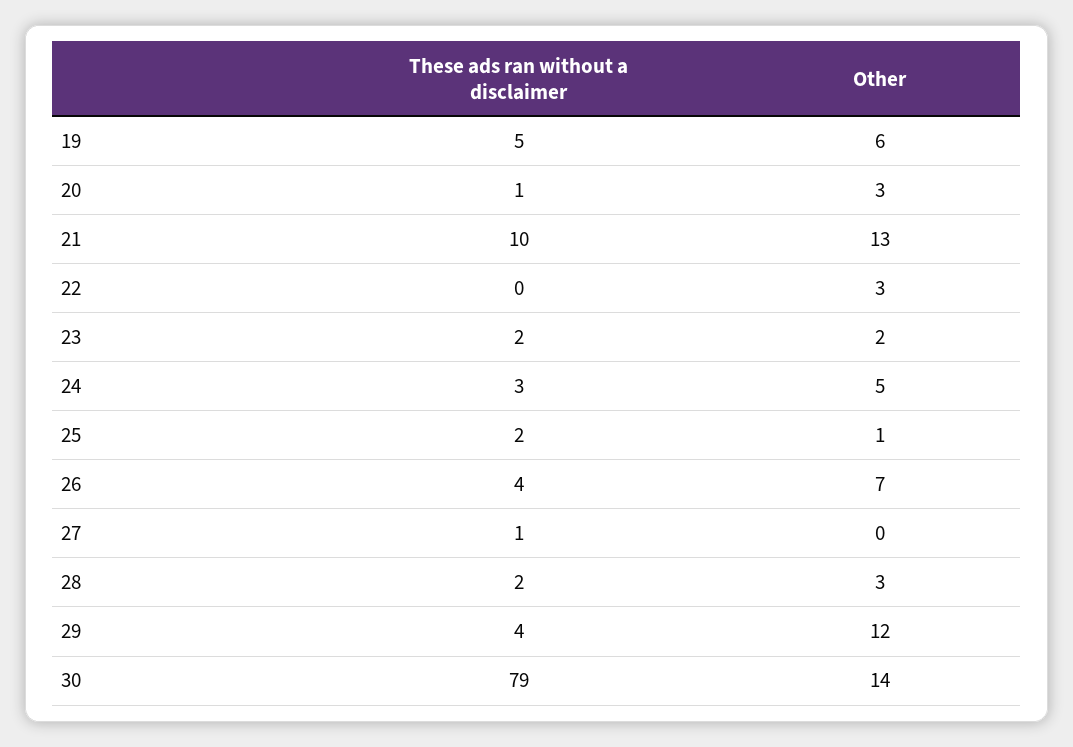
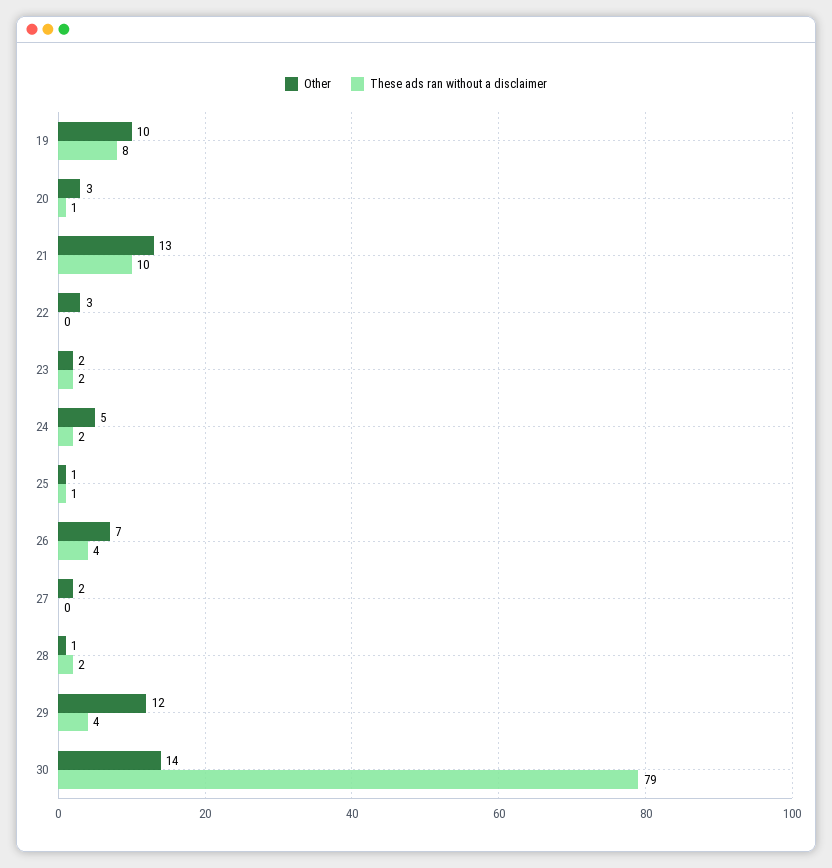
  {
    "These ads ran without a disclaimer": {
-     "19": 5,
+     "19": 8,
      "20": 1,
      "21": 10,
      "22": 0,
      "23": 2,
-     "24": 3,
+     "24": 2,
-     "25": 2,
+     "25": 1,
      "26": 4,
-     "27": 1,
+     "27": 0,
      "28": 2,
      "29": 4,
      "30": 79
    },
    "Other": {
-     "19": 6,
+     "19": 10,
      "20": 3,
      "21": 13,
      "22": 3,
      "23": 2,
      "24": 5,
      "25": 1,
      "26": 7,
-     "27": 0,
+     "27": 2,
-     "28": 3,
+     "28": 1,
      "29": 12,
      "30": 14
    }
  }

